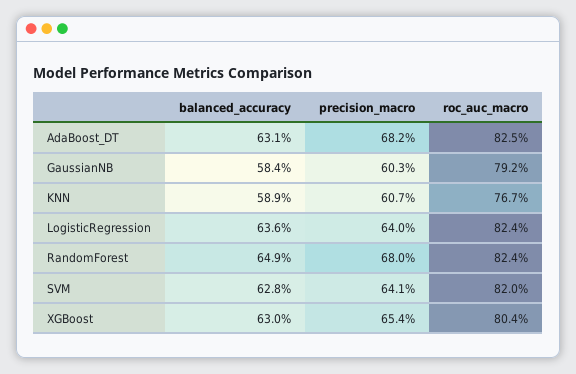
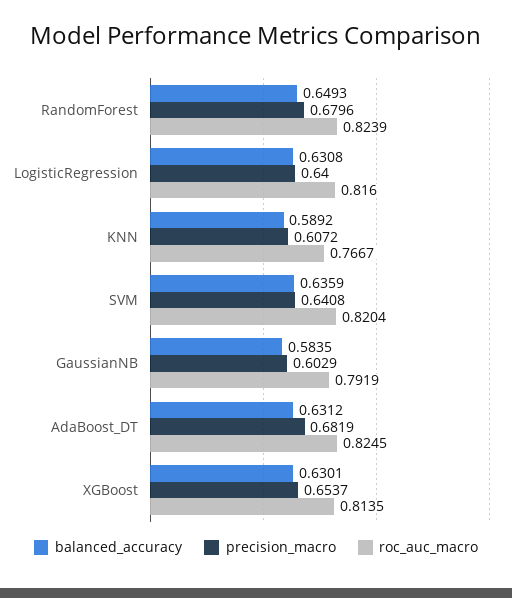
  {
    "balanced_accuracy": {
      "AdaBoost_DT": 0.6312,
      "GaussianNB": 0.5835,
      "KNN": 0.5892,
-     "LogisticRegression": 0.636,
+     "LogisticRegression": 0.6308,
      "RandomForest": 0.6493,
-     "SVM": 0.628,
+     "SVM": 0.6359,
      "XGBoost": 0.6301
    },
    "precision_macro": {
      "AdaBoost_DT": 0.6819,
      "GaussianNB": 0.6029,
      "KNN": 0.6072,
      "LogisticRegression": 0.64,
      "RandomForest": 0.6796,
      "SVM": 0.6408,
      "XGBoost": 0.6537
    },
    "roc_auc_macro": {
      "AdaBoost_DT": 0.8245,
      "GaussianNB": 0.7919,
      "KNN": 0.7667,
-     "LogisticRegression": 0.824,
+     "LogisticRegression": 0.816,
      "RandomForest": 0.8239,
      "SVM": 0.8204,
-     "XGBoost": 0.804
+     "XGBoost": 0.8135
    }
  }

